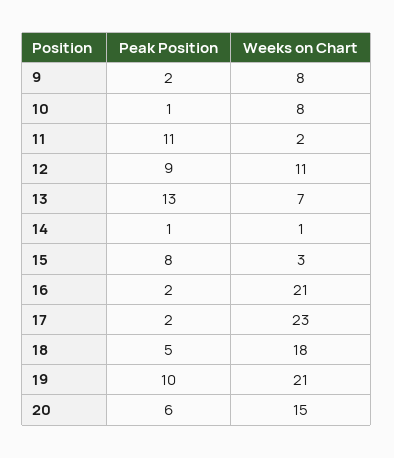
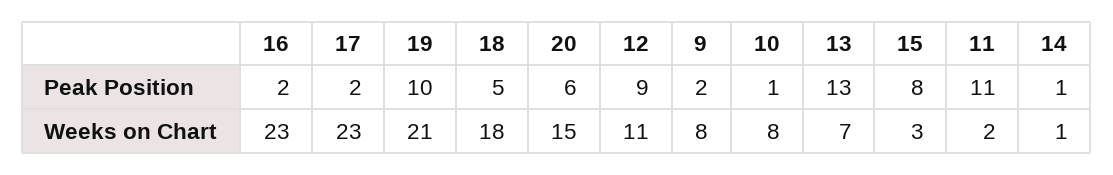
  {
    "Peak Position": {
      "9": 2,
      "10": 1,
      "11": 11,
      "12": 9,
      "13": 13,
      "14": 1,
      "15": 8,
      "16": 2,
      "17": 2,
      "18": 5,
      "19": 10,
      "20": 6
    },
    "Weeks on Chart": {
      "9": 8,
      "10": 8,
      "11": 2,
      "12": 11,
      "13": 7,
      "14": 1,
      "15": 3,
-     "16": 21,
+     "16": 23,
      "17": 23,
      "18": 18,
      "19": 21,
      "20": 15
    }
  }

